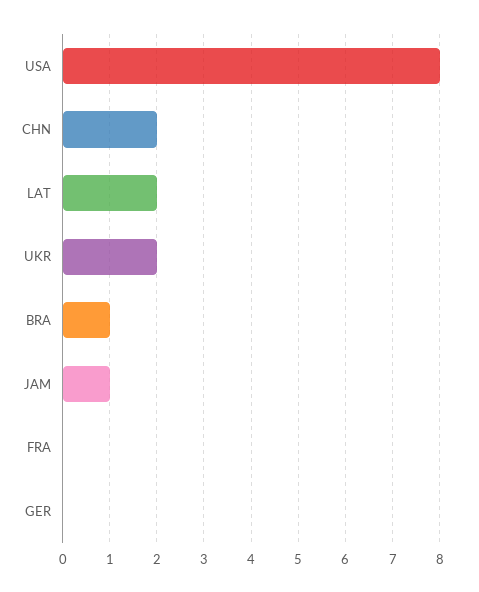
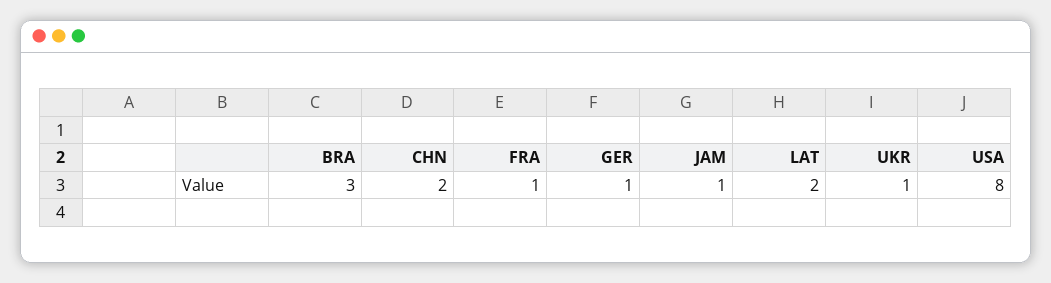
  {
    "USA": 8,
    "CHN": 2,
    "LAT": 2,
-   "UKR": 2,
+   "UKR": 1,
-   "BRA": 1,
+   "BRA": 3,
    "JAM": 1,
-   "FRA": 0,
+   "FRA": 1,
-   "GER": 0
+   "GER": 1
  }

